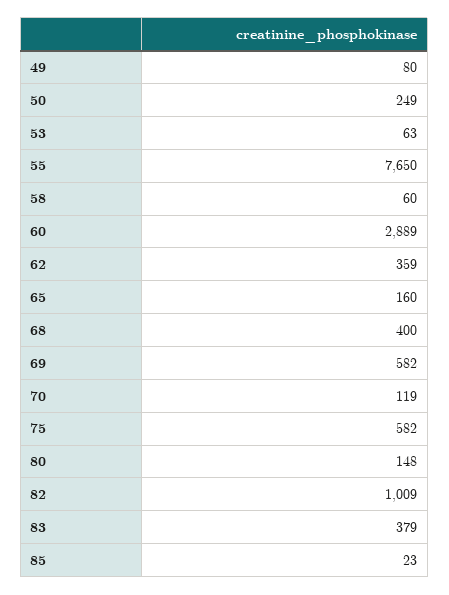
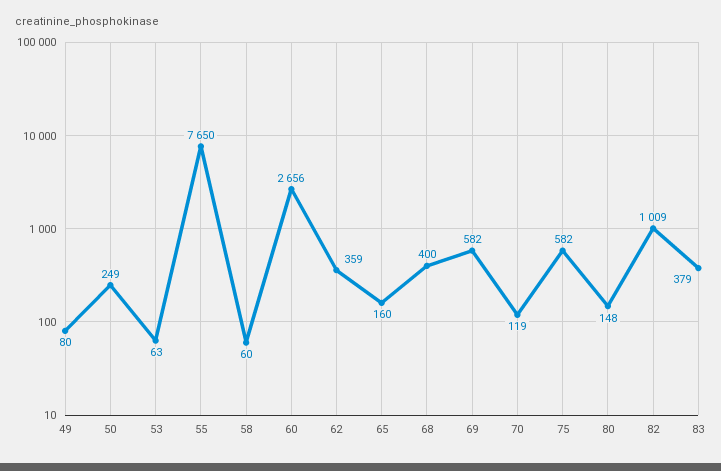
  {
    "49": 80,
    "50": 249,
    "53": 63,
    "55": 7650,
    "58": 60,
-   "60": 2889,
+   "60": 2656,
    "62": 359,
    "65": 160,
    "68": 400,
    "69": 582,
    "70": 119,
    "75": 582,
    "80": 148,
    "82": 1009,
-   "83": 379,
+   "83": 379
-   "85": 23
  }

